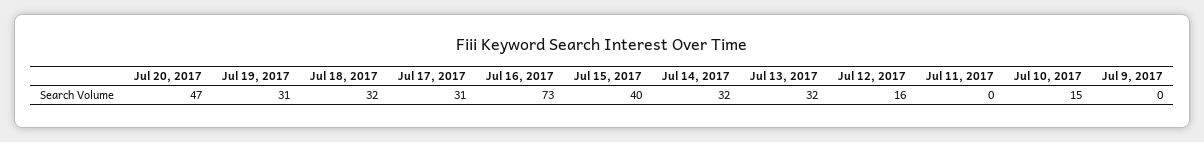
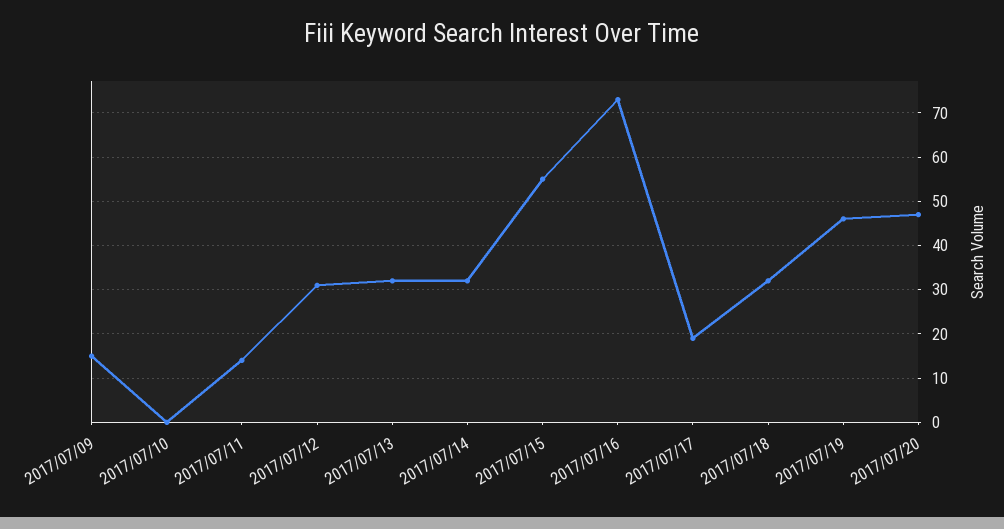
  {
    "Jul 20, 2017": 47,
-   "Jul 19, 2017": 31,
+   "Jul 19, 2017": 45,
    "Jul 18, 2017": 32,
-   "Jul 17, 2017": 31,
+   "Jul 17, 2017": 20,
    "Jul 16, 2017": 73,
-   "Jul 15, 2017": 40,
+   "Jul 15, 2017": 55,
    "Jul 14, 2017": 32,
    "Jul 13, 2017": 32,
-   "Jul 12, 2017": 16,
+   "Jul 12, 2017": 30,
-   "Jul 11, 2017": 0,
+   "Jul 11, 2017": 15,
-   "Jul 10, 2017": 15,
+   "Jul 10, 2017": 0,
-   "Jul 9, 2017": 0
+   "Jul 9, 2017": 15
  }

